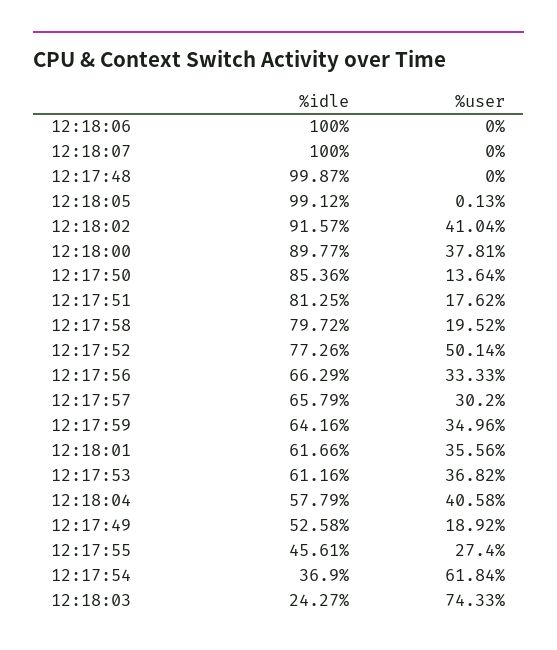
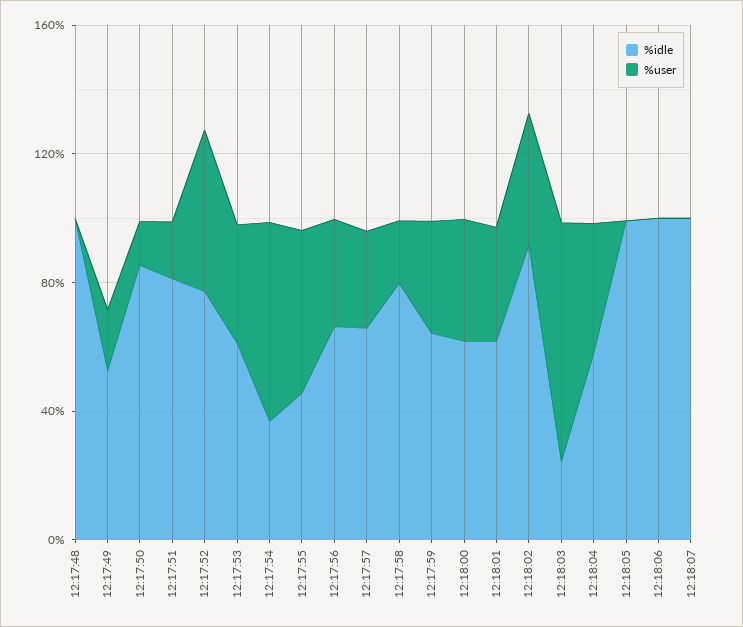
  {
    "%idle": {
      "12:18:06": 100,
      "12:18:07": 100,
      "12:17:48": 99.87,
      "12:18:05": 99.12,
      "12:18:02": 91.57,
-     "12:18:00": 89.77,
+     "12:18:00": 60,
      "12:17:50": 85.36,
      "12:17:51": 81.25,
      "12:17:58": 79.72,
      "12:17:52": 77.26,
      "12:17:56": 66.29,
      "12:17:57": 65.79,
      "12:17:59": 64.16,
      "12:18:01": 61.66,
      "12:17:53": 61.16,
      "12:18:04": 57.79,
      "12:17:49": 52.58,
      "12:17:55": 45.61,
      "12:17:54": 36.9,
      "12:18:03": 24.27
    },
    "%user": {
      "12:18:06": 0,
      "12:18:07": 0,
      "12:17:48": 0,
      "12:18:05": 0.13,
      "12:18:02": 41.04,
      "12:18:00": 37.81,
      "12:17:50": 13.64,
      "12:17:51": 17.62,
      "12:17:58": 19.52,
      "12:17:52": 50.14,
      "12:17:56": 33.33,
      "12:17:57": 30.2,
      "12:17:59": 34.96,
      "12:18:01": 35.56,
      "12:17:53": 36.82,
      "12:18:04": 40.58,
      "12:17:49": 18.92,
-     "12:17:55": 27.4,
+     "12:17:55": 50,
      "12:17:54": 61.84,
      "12:18:03": 74.33
    }
  }

